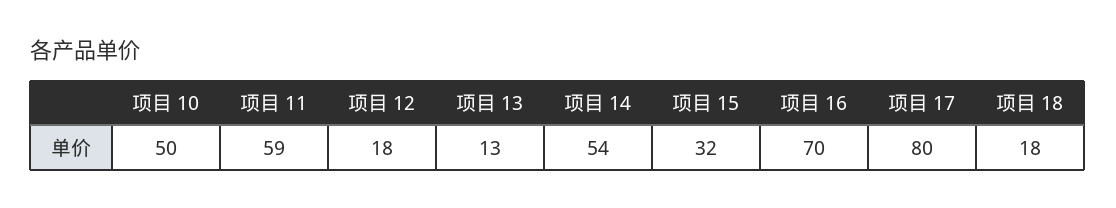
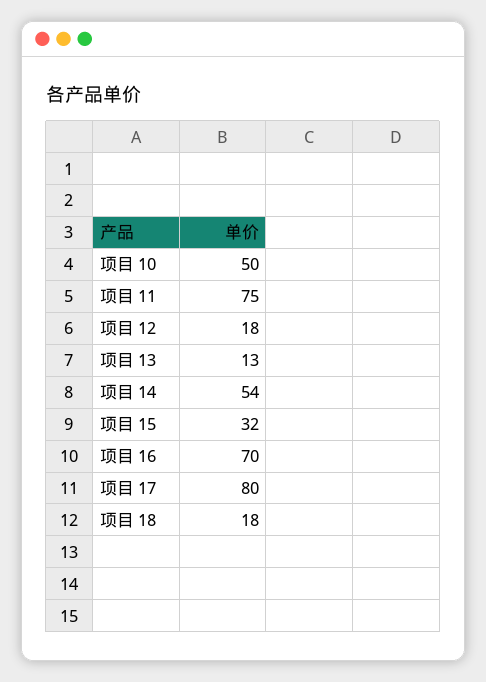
  {
    "项目 10": 50,
-   "项目 11": 59,
+   "项目 11": 75,
    "项目 12": 18,
    "项目 13": 13,
    "项目 14": 54,
    "项目 15": 32,
    "项目 16": 70,
    "项目 17": 80,
    "项目 18": 18
  }

